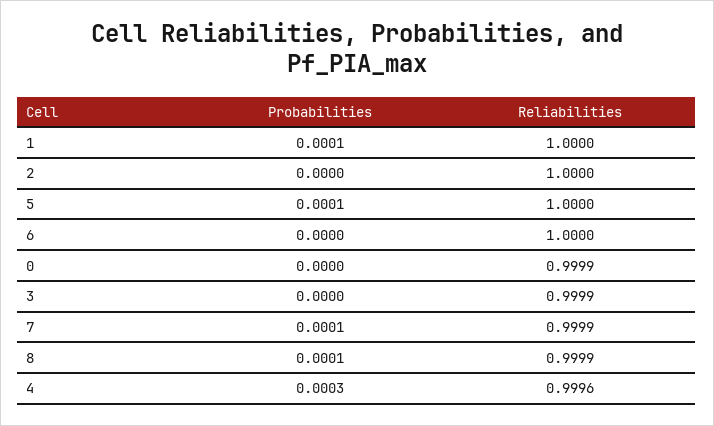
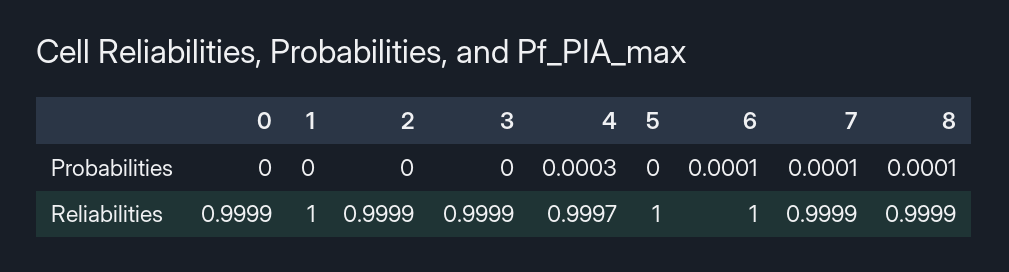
  {
    "Probabilities": {
-     "1": 0.0001,
+     "1": 0,
      "2": 0,
-     "5": 0.0001,
+     "5": 0,
-     "6": 0,
+     "6": 0.0001,
      "0": 0,
      "3": 0,
      "7": 0.0001,
      "8": 0.0001,
      "4": 0.0003
    },
    "Reliabilities": {
      "1": 1,
-     "2": 1,
+     "2": 0.9999,
      "5": 1,
      "6": 1,
      "0": 0.9999,
      "3": 0.9999,
      "7": 0.9999,
      "8": 0.9999,
-     "4": 0.9996
+     "4": 0.9997
    }
  }

